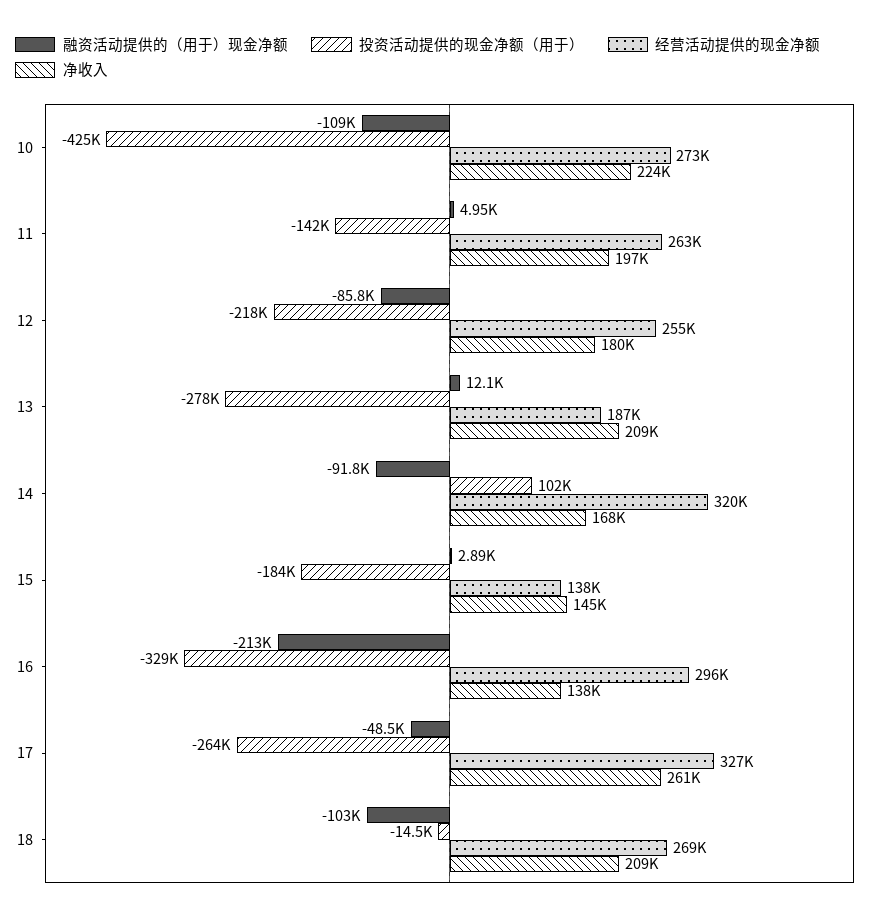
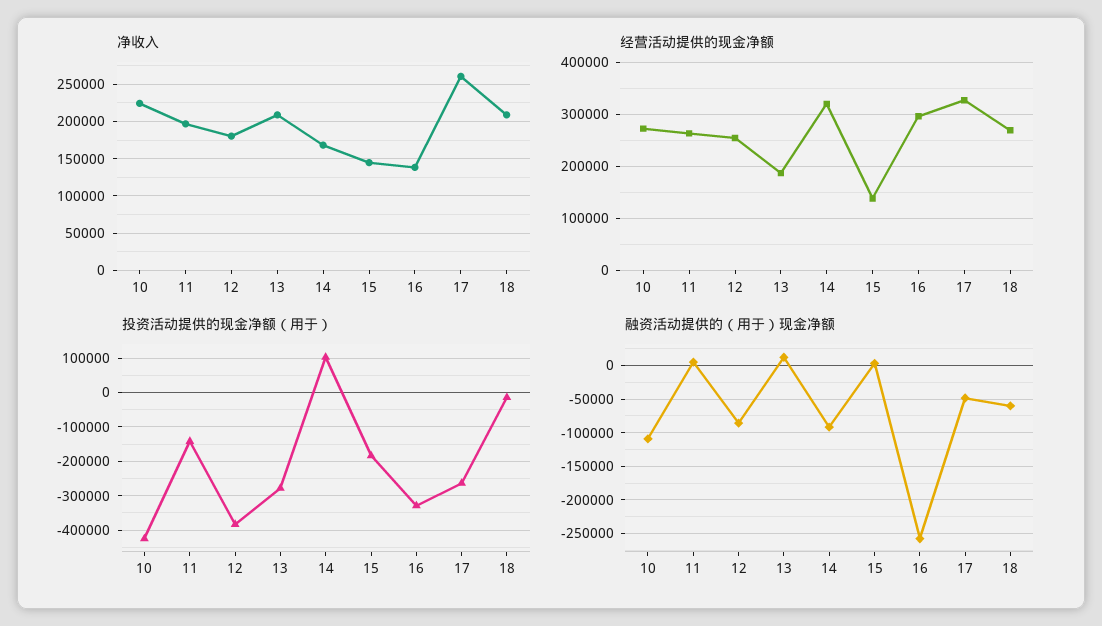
  {
    "融资活动提供的（用于）现金净额": {
      "10": -109000,
      "11": 4950,
      "12": -85800,
      "13": 12100,
      "14": -91800,
      "15": 2890,
-     "16": -213000,
+     "16": -260000,
      "17": -48500,
-     "18": -103000
+     "18": -60000
    },
    "投资活动提供的现金净额（用于）": {
      "10": -425000,
      "11": -142000,
-     "12": -218000,
+     "12": -380000,
      "13": -278000,
      "14": 102000,
      "15": -184000,
      "16": -329000,
      "17": -264000,
      "18": -14500
    },
    "经营活动提供的现金净额": {
      "10": 273000,
      "11": 263000,
      "12": 255000,
      "13": 187000,
      "14": 320000,
      "15": 138000,
      "16": 296000,
      "17": 327000,
      "18": 269000
    },
    "净收入": {
      "10": 224000,
      "11": 197000,
      "12": 180000,
      "13": 209000,
      "14": 168000,
      "15": 145000,
      "16": 138000,
      "17": 261000,
      "18": 209000
    }
  }

